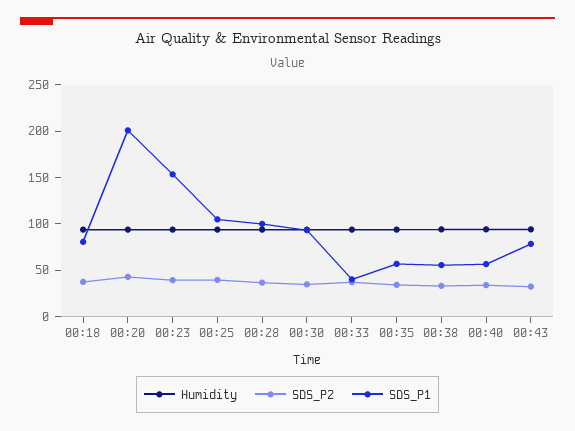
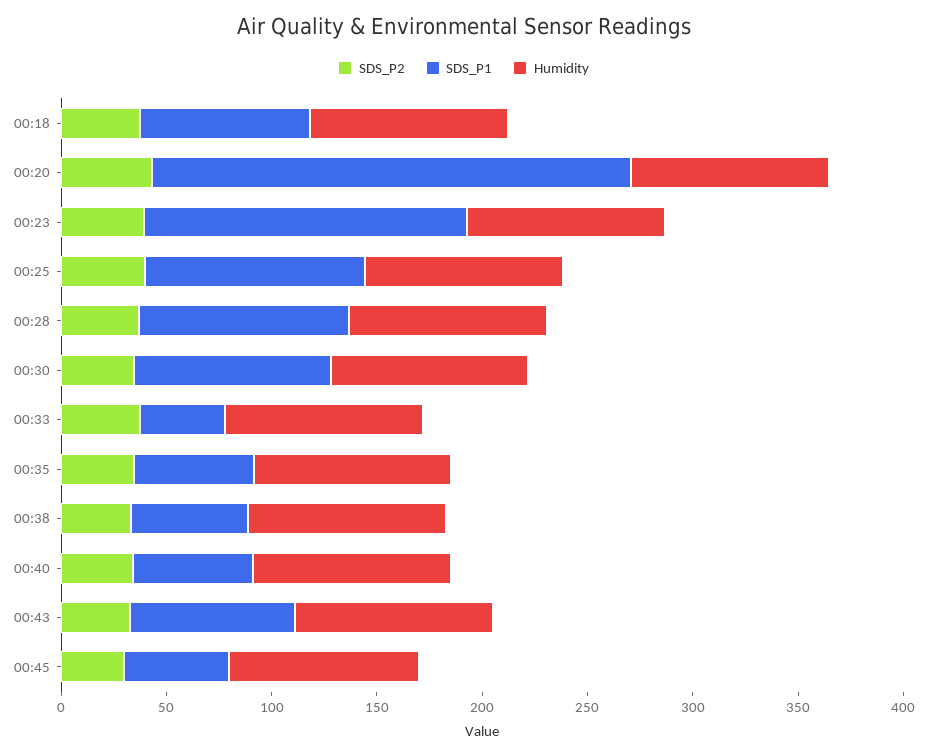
  {
    "Humidity": {
      "00:18": 90,
      "00:20": 90,
      "00:23": 90,
      "00:25": 90,
      "00:28": 90,
      "00:30": 90,
      "00:33": 90,
      "00:35": 90,
      "00:38": 90,
      "00:40": 90,
-     "00:43": 90
+     "00:43": 90,
+     "00:45": 90
    },
    "SDS_P2": {
      "00:18": 40,
      "00:20": 40,
      "00:23": 40,
      "00:25": 40,
      "00:28": 40,
      "00:30": 30,
      "00:33": 40,
      "00:35": 30,
      "00:38": 30,
      "00:40": 30,
-     "00:43": 30
+     "00:43": 30,
+     "00:45": 30
    },
    "SDS_P1": {
      "00:18": 80,
-     "00:20": 200,
+     "00:20": 230,
      "00:23": 150,
      "00:25": 100,
      "00:28": 100,
      "00:30": 90,
      "00:33": 40,
      "00:35": 60,
      "00:38": 60,
      "00:40": 60,
-     "00:43": 80
+     "00:43": 80,
+     "00:45": 50
    }
  }

